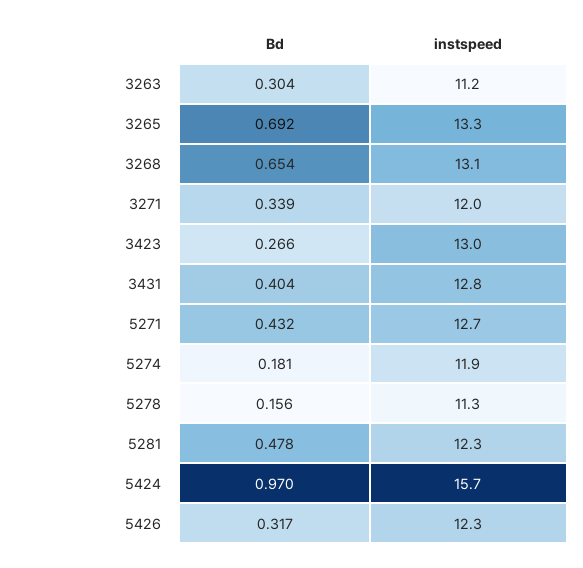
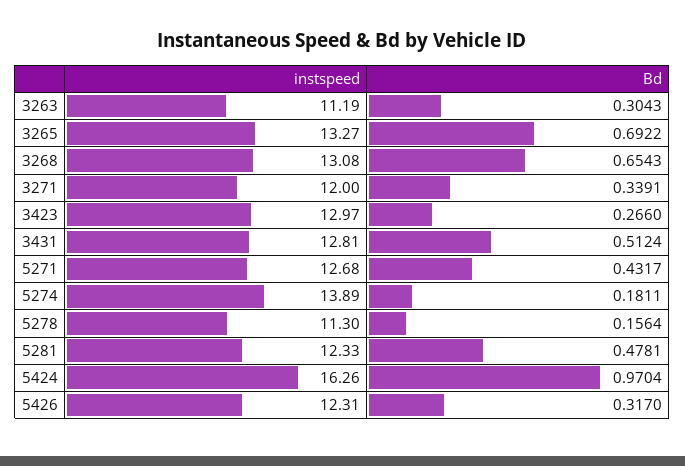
  {
    "Bd": {
      "3263": 0.3043,
      "3265": 0.6922,
      "3268": 0.6543,
      "3271": 0.3391,
      "3423": 0.266,
-     "3431": 0.404,
+     "3431": 0.5124,
      "5271": 0.4317,
      "5274": 0.1811,
      "5278": 0.1564,
      "5281": 0.4781,
      "5424": 0.9704,
      "5426": 0.317
    },
    "instspeed": {
      "3263": 11.19,
      "3265": 13.27,
      "3268": 13.08,
      "3271": 12,
      "3423": 12.97,
      "3431": 12.81,
      "5271": 12.68,
-     "5274": 11.9,
+     "5274": 13.89,
      "5278": 11.3,
      "5281": 12.33,
-     "5424": 15.7,
+     "5424": 16.26,
      "5426": 12.31
    }
  }

